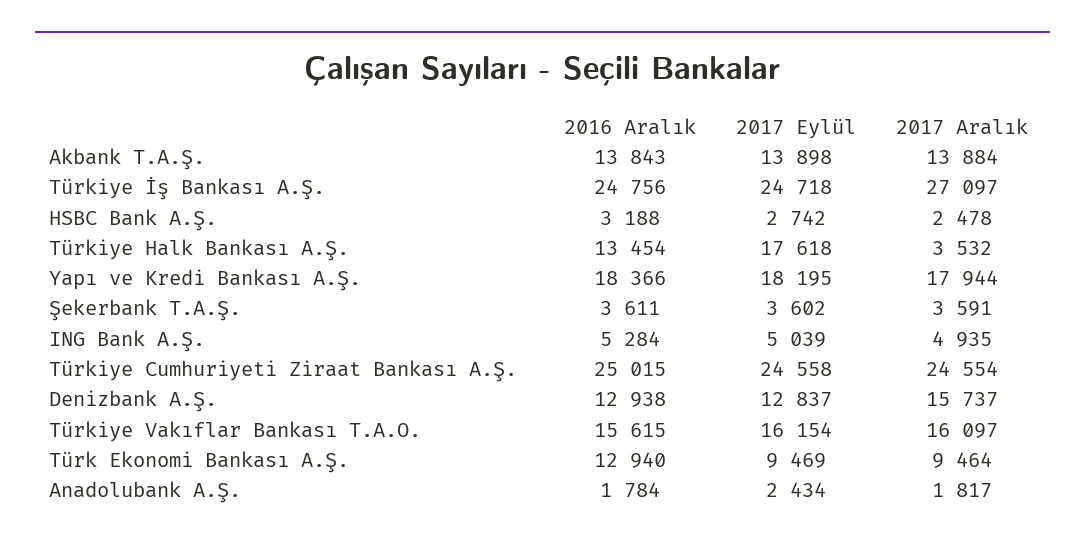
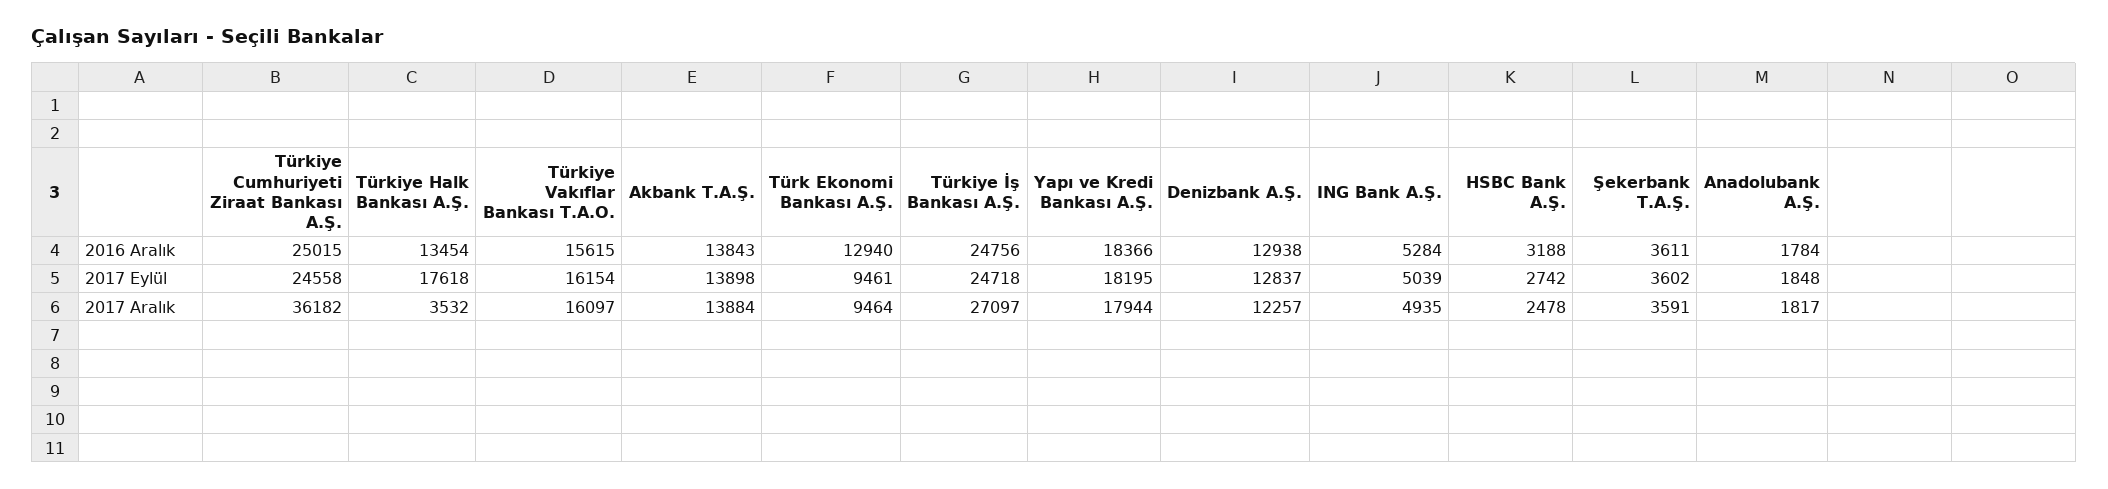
  {
    "2016 Aralık": {
      "Akbank T.A.Ş.": 13843,
      "Türkiye İş Bankası A.Ş.": 24756,
      "HSBC Bank A.Ş.": 3188,
      "Türkiye Halk Bankası A.Ş.": 13454,
      "Yapı ve Kredi Bankası A.Ş.": 18366,
      "Şekerbank T.A.Ş.": 3611,
      "ING Bank A.Ş.": 5284,
      "Türkiye Cumhuriyeti Ziraat Bankası A.Ş.": 25015,
      "Denizbank A.Ş.": 12938,
      "Türkiye Vakıflar Bankası T.A.O.": 15615,
      "Türk Ekonomi Bankası A.Ş.": 12940,
      "Anadolubank A.Ş.": 1784
    },
    "2017 Eylül": {
      "Akbank T.A.Ş.": 13898,
      "Türkiye İş Bankası A.Ş.": 24718,
      "HSBC Bank A.Ş.": 2742,
      "Türkiye Halk Bankası A.Ş.": 17618,
      "Yapı ve Kredi Bankası A.Ş.": 18195,
      "Şekerbank T.A.Ş.": 3602,
      "ING Bank A.Ş.": 5039,
      "Türkiye Cumhuriyeti Ziraat Bankası A.Ş.": 24558,
      "Denizbank A.Ş.": 12837,
      "Türkiye Vakıflar Bankası T.A.O.": 16154,
-     "Türk Ekonomi Bankası A.Ş.": 9469,
+     "Türk Ekonomi Bankası A.Ş.": 9461,
-     "Anadolubank A.Ş.": 2434
+     "Anadolubank A.Ş.": 1848
    },
    "2017 Aralık": {
      "Akbank T.A.Ş.": 13884,
      "Türkiye İş Bankası A.Ş.": 27097,
      "HSBC Bank A.Ş.": 2478,
      "Türkiye Halk Bankası A.Ş.": 3532,
      "Yapı ve Kredi Bankası A.Ş.": 17944,
      "Şekerbank T.A.Ş.": 3591,
      "ING Bank A.Ş.": 4935,
-     "Türkiye Cumhuriyeti Ziraat Bankası A.Ş.": 24554,
+     "Türkiye Cumhuriyeti Ziraat Bankası A.Ş.": 36182,
-     "Denizbank A.Ş.": 15737,
+     "Denizbank A.Ş.": 12257,
      "Türkiye Vakıflar Bankası T.A.O.": 16097,
      "Türk Ekonomi Bankası A.Ş.": 9464,
      "Anadolubank A.Ş.": 1817
    }
  }

